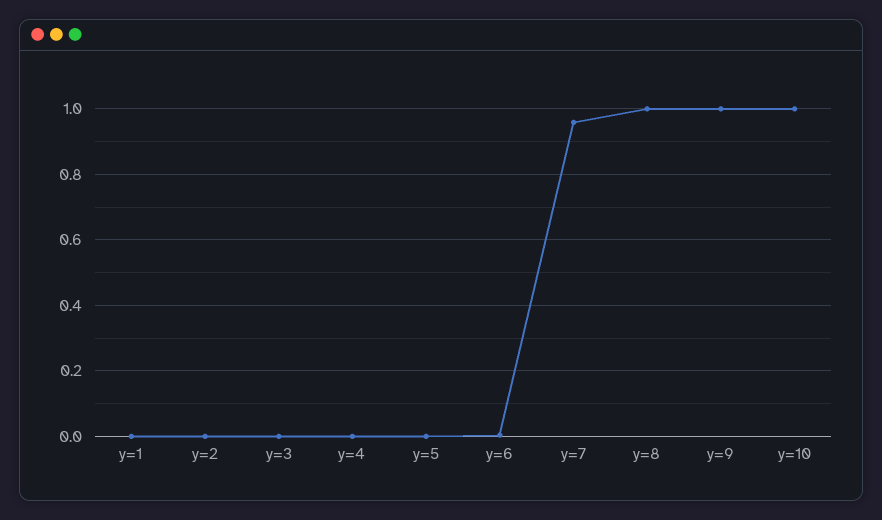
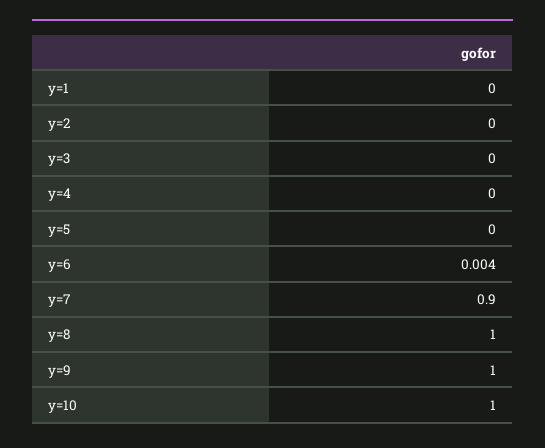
  {
    "y=1": 0,
    "y=2": 0,
    "y=3": 0,
    "y=4": 0,
    "y=5": 0,
    "y=6": 0.004,
-   "y=7": 0.96,
+   "y=7": 0.9,
    "y=8": 1,
    "y=9": 1,
    "y=10": 1
  }

